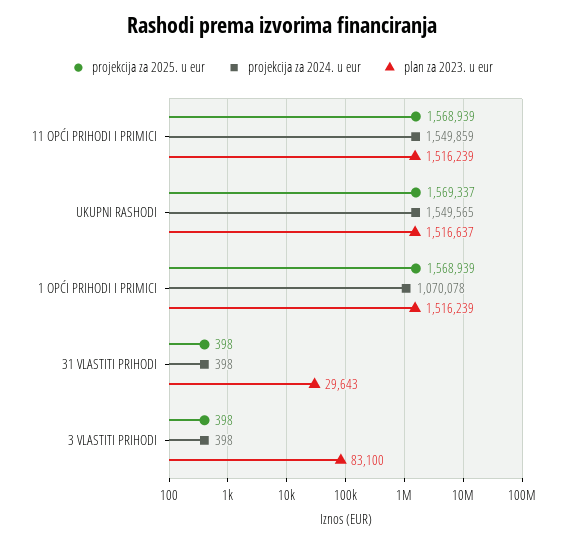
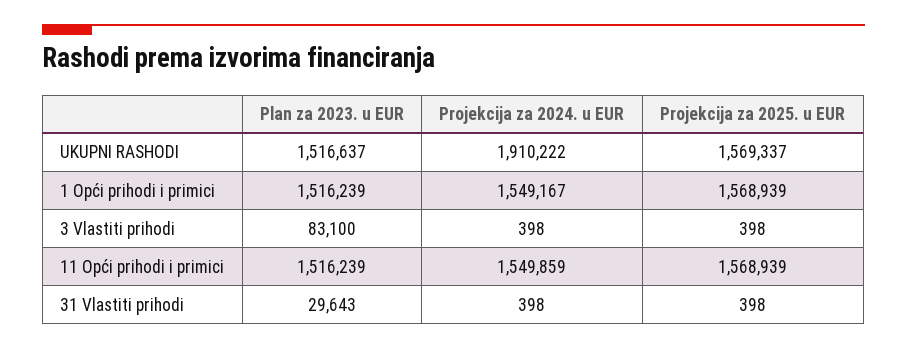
  {
    "projekcija za 2025. u eur": {
      "11 OPĆI PRIHODI I PRIMICI": 1568939,
      "UKUPNI RASHODI": 1569337,
      "1 OPĆI PRIHODI I PRIMICI": 1568939,
      "31 VLASTITI PRIHODI": 398,
      "3 VLASTITI PRIHODI": 398
    },
    "projekcija za 2024. u eur": {
      "11 OPĆI PRIHODI I PRIMICI": 1549859,
-     "UKUPNI RASHODI": 1549565,
+     "UKUPNI RASHODI": 1910222,
-     "1 OPĆI PRIHODI I PRIMICI": 1070078,
+     "1 OPĆI PRIHODI I PRIMICI": 1549167,
      "31 VLASTITI PRIHODI": 398,
      "3 VLASTITI PRIHODI": 398
    },
    "plan za 2023. u eur": {
      "11 OPĆI PRIHODI I PRIMICI": 1516239,
      "UKUPNI RASHODI": 1516637,
      "1 OPĆI PRIHODI I PRIMICI": 1516239,
      "31 VLASTITI PRIHODI": 29643,
      "3 VLASTITI PRIHODI": 83100
    }
  }

